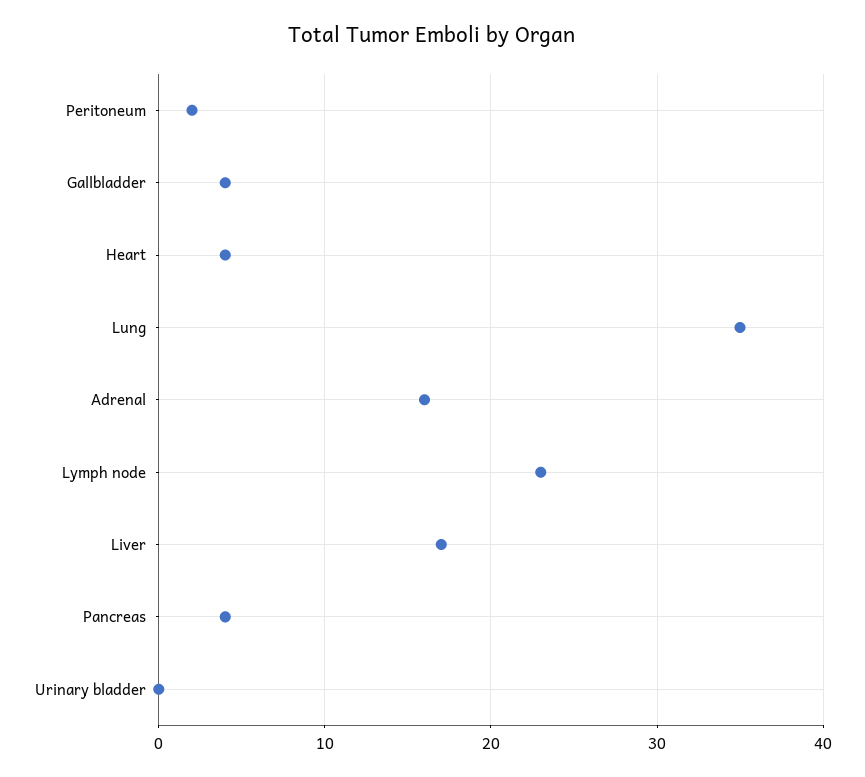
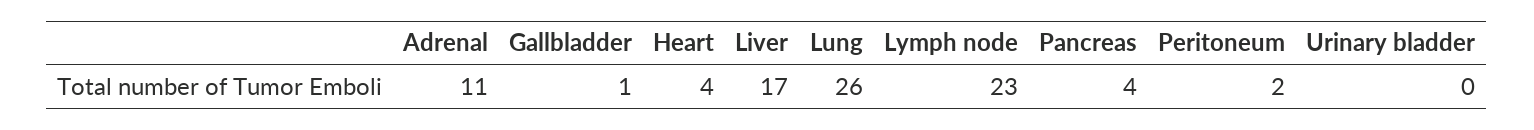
  {
    "Peritoneum": 2,
-   "Gallbladder": 4,
+   "Gallbladder": 1,
    "Heart": 4,
-   "Lung": 35,
+   "Lung": 26,
-   "Adrenal": 16,
+   "Adrenal": 11,
    "Lymph node": 23,
    "Liver": 17,
    "Pancreas": 4,
    "Urinary bladder": 0
  }

